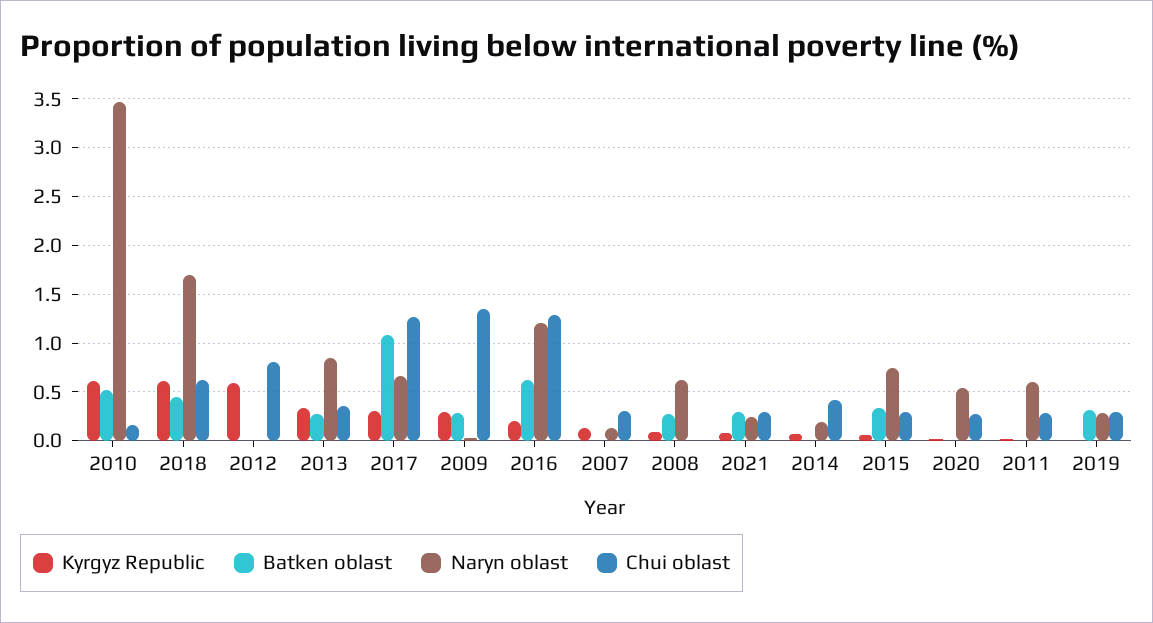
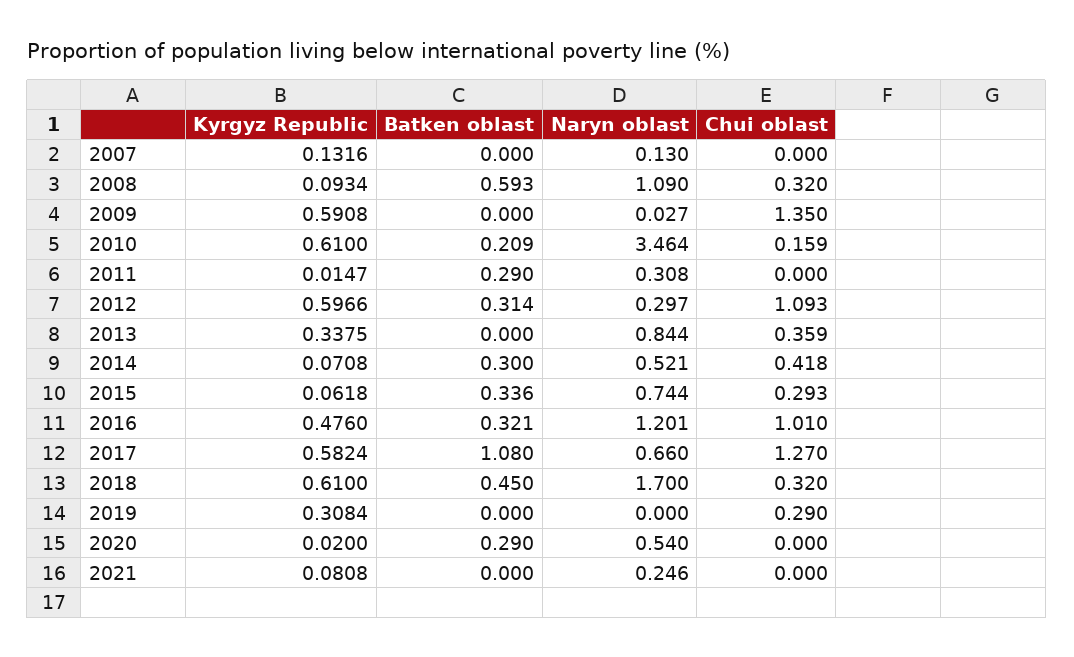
  {
    "Kyrgyz Republic": {
      "2010": 0.61,
      "2018": 0.61,
      "2012": 0.5966,
      "2013": 0.3375,
-     "2017": 0.3,
+     "2017": 0.5824,
-     "2009": 0.3,
+     "2009": 0.5908,
-     "2016": 0.2,
+     "2016": 0.476,
      "2007": 0.1316,
      "2008": 0.0934,
      "2021": 0.0808,
      "2014": 0.0708,
      "2015": 0.0618,
      "2020": 0.02,
      "2011": 0.0147,
-     "2019": 0
+     "2019": 0.3084
    },
    "Batken oblast": {
-     "2010": 0.5,
+     "2010": 0.209,
      "2018": 0.45,
-     "2012": 0,
+     "2012": 0.314,
-     "2013": 0.3,
+     "2013": 0,
      "2017": 1.08,
-     "2009": 0.3,
+     "2009": 0,
-     "2016": 0.6,
+     "2016": 0.321,
      "2007": 0,
-     "2008": 0.3,
+     "2008": 0.593,
-     "2021": 0.3,
+     "2021": 0,
-     "2014": 0,
+     "2014": 0.3,
      "2015": 0.336,
-     "2020": 0,
+     "2020": 0.29,
-     "2011": 0,
+     "2011": 0.29,
-     "2019": 0.3
+     "2019": 0
    },
    "Naryn oblast": {
      "2010": 3.464,
      "2018": 1.7,
-     "2012": 0,
+     "2012": 0.297,
      "2013": 0.844,
      "2017": 0.66,
      "2009": 0.027,
      "2016": 1.201,
      "2007": 0.13,
-     "2008": 0.6,
+     "2008": 1.09,
      "2021": 0.246,
-     "2014": 0.2,
+     "2014": 0.521,
      "2015": 0.744,
      "2020": 0.54,
-     "2011": 0.6,
+     "2011": 0.308,
-     "2019": 0.3
+     "2019": 0
    },
    "Chui oblast": {
      "2010": 0.159,
-     "2018": 0.6,
+     "2018": 0.32,
-     "2012": 0.8,
+     "2012": 1.093,
      "2013": 0.359,
      "2017": 1.27,
      "2009": 1.35,
-     "2016": 1.3,
+     "2016": 1.01,
-     "2007": 0.3,
+     "2007": 0,
-     "2008": 0,
+     "2008": 0.32,
-     "2021": 0.3,
+     "2021": 0,
      "2014": 0.418,
      "2015": 0.293,
-     "2020": 0.3,
+     "2020": 0,
-     "2011": 0.3,
+     "2011": 0,
      "2019": 0.29
    }
  }

